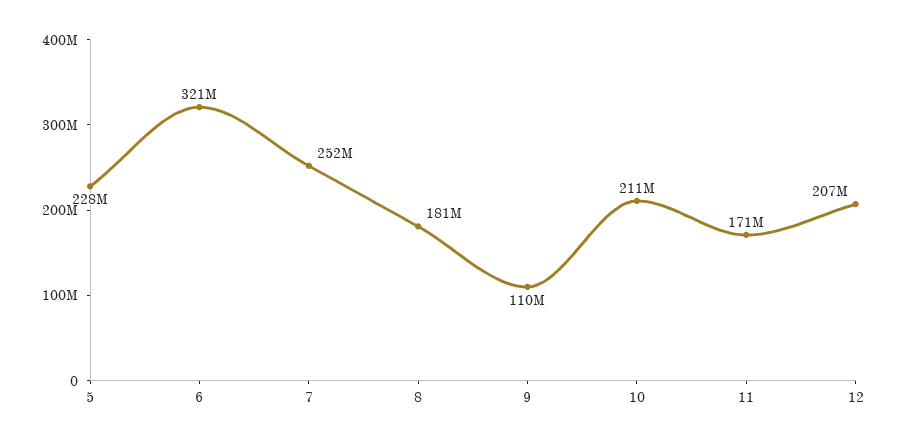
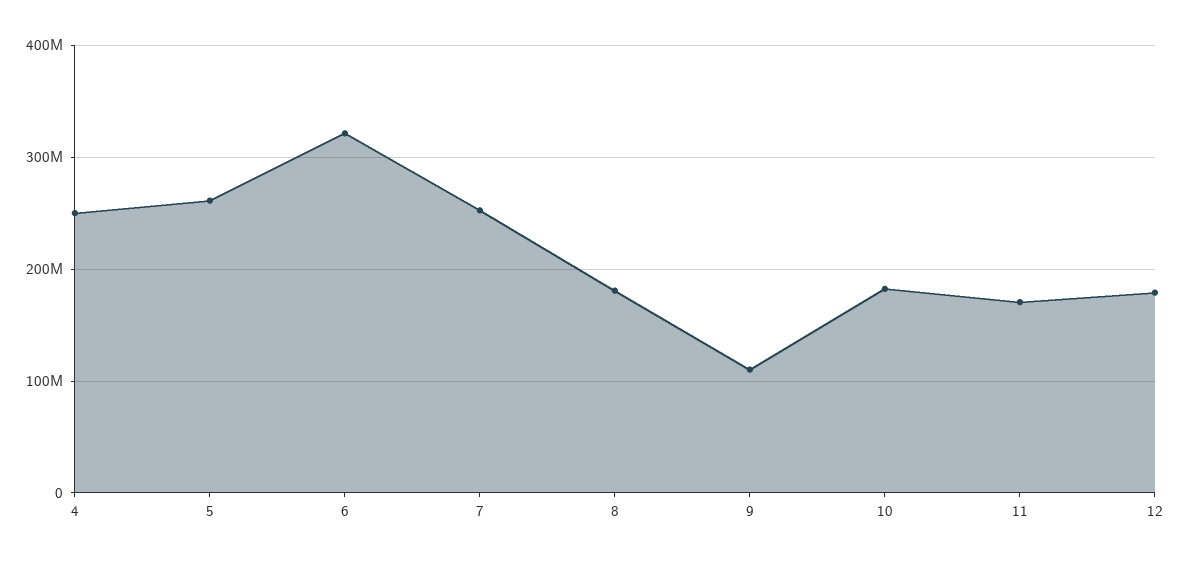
  {
-   "5": 228000000,
+   "5": 260000000,
    "6": 321000000,
    "7": 252000000,
    "8": 181000000,
    "9": 110000000,
-   "10": 211000000,
+   "10": 180000000,
    "11": 171000000,
-   "12": 207000000
+   "12": 180000000,
+   "4": 250000000
  }

